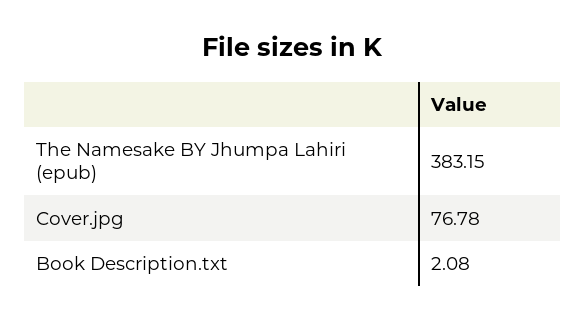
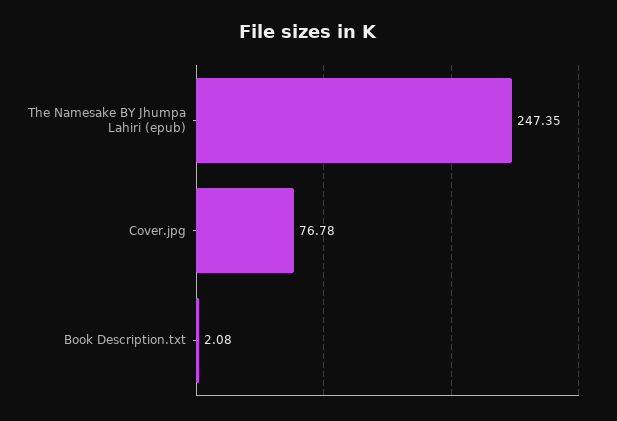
  {
-   "The Namesake BY Jhumpa Lahiri (epub)": 383.15,
+   "The Namesake BY Jhumpa Lahiri (epub)": 247.35,
    "Cover.jpg": 76.78,
    "Book Description.txt": 2.08
  }

